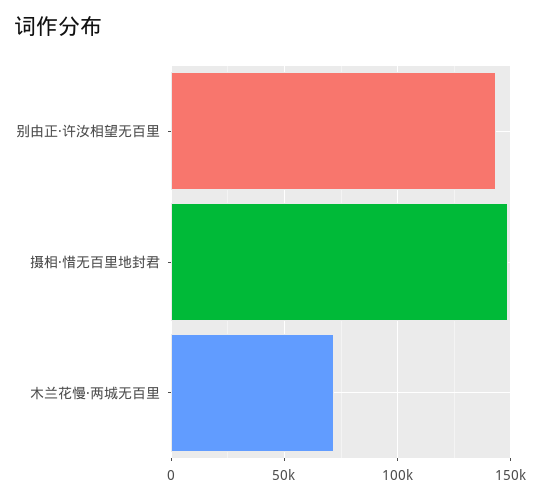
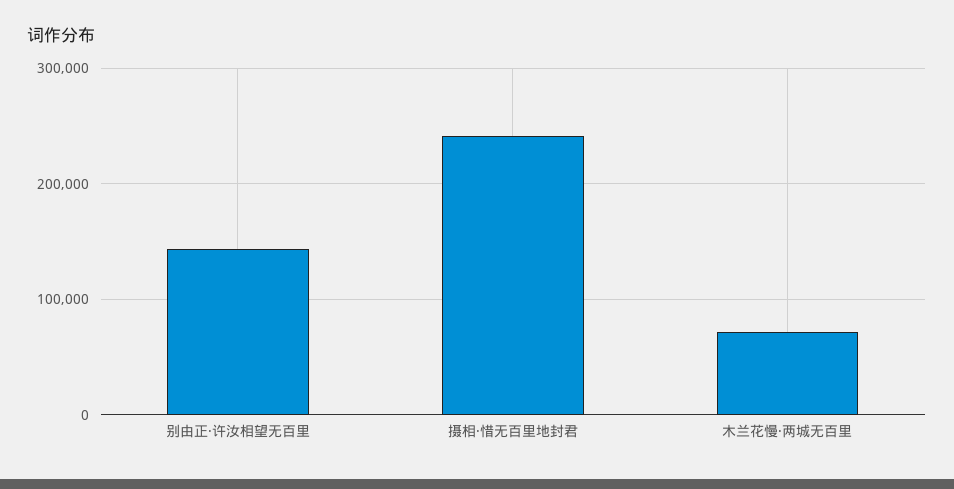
  {
    "别由正·许汝相望无百里": 145000,
-   "摄相·惜无百里地封君": 150000,
+   "摄相·惜无百里地封君": 240000,
    "木兰花慢·两城无百里": 70000
  }

